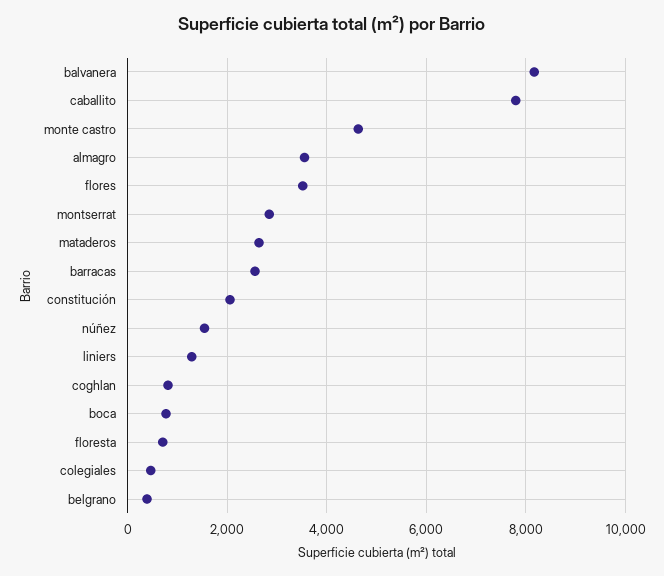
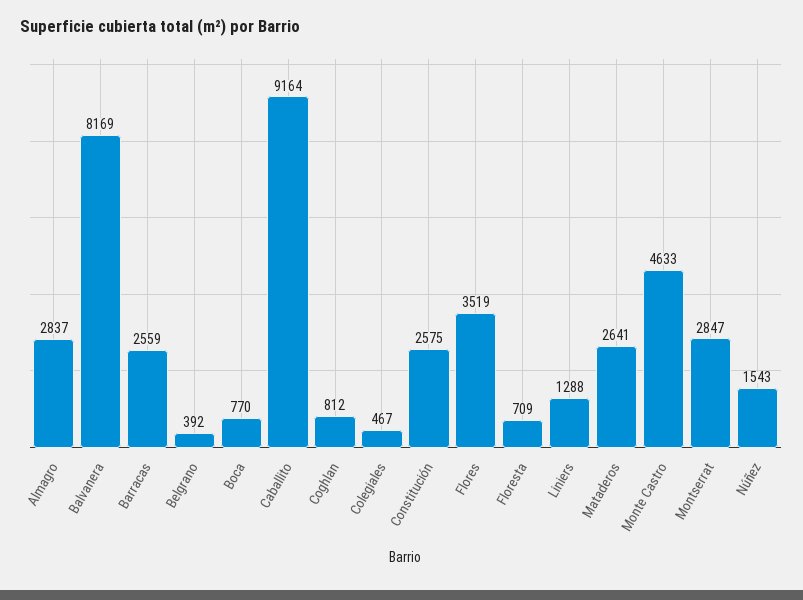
  {
    "balvanera": 8169,
-   "caballito": 7800,
+   "caballito": 9164,
    "monte castro": 4633,
-   "almagro": 3600,
+   "almagro": 2837,
    "flores": 3519,
    "montserrat": 2847,
    "mataderos": 2641,
    "barracas": 2559,
-   "constitución": 2000,
+   "constitución": 2575,
    "núñez": 1543,
    "liniers": 1288,
    "coghlan": 812,
    "boca": 770,
    "floresta": 709,
    "colegiales": 467,
    "belgrano": 392
  }

